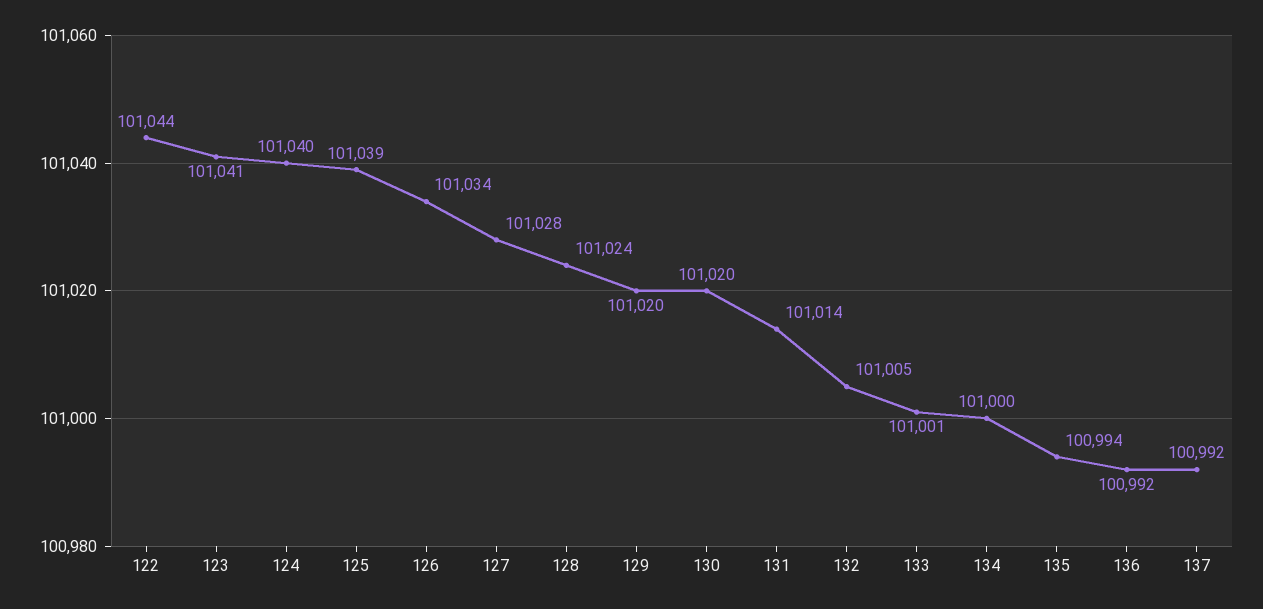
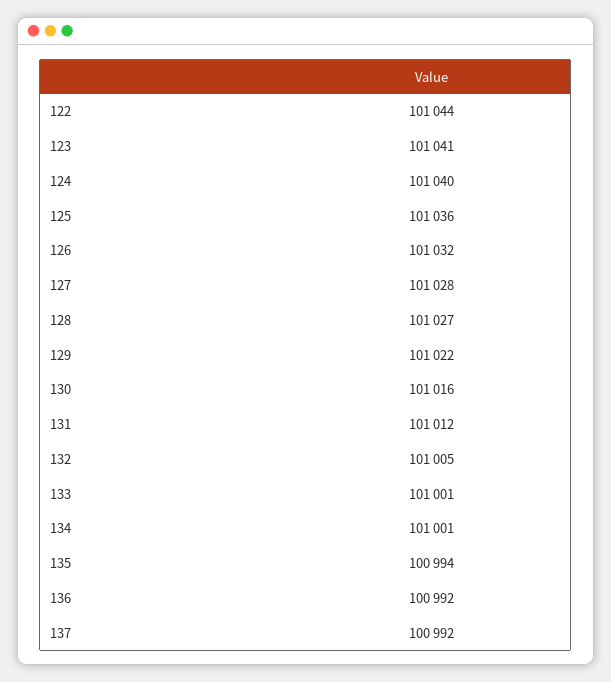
  {
    "122": 101044,
    "123": 101041,
    "124": 101040,
-   "125": 101039,
+   "125": 101036,
-   "126": 101034,
+   "126": 101032,
    "127": 101028,
-   "128": 101024,
+   "128": 101027,
-   "129": 101020,
+   "129": 101022,
-   "130": 101020,
+   "130": 101016,
-   "131": 101014,
+   "131": 101012,
    "132": 101005,
    "133": 101001,
-   "134": 101000,
+   "134": 101001,
    "135": 100994,
    "136": 100992,
    "137": 100992
  }

